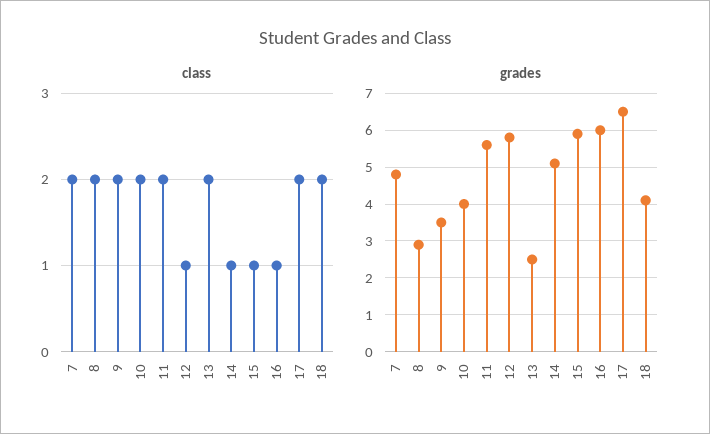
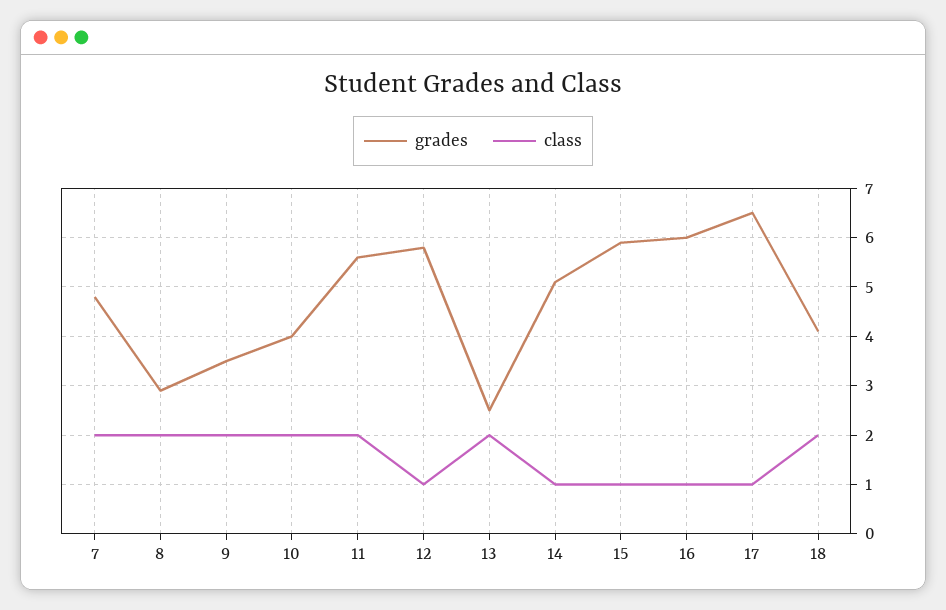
  {
    "class": {
      "7": 2,
      "8": 2,
      "9": 2,
      "10": 2,
      "11": 2,
      "12": 1,
      "13": 2,
      "14": 1,
      "15": 1,
      "16": 1,
-     "17": 2,
+     "17": 1,
      "18": 2
    },
    "grades": {
      "7": 5,
      "8": 3,
      "9": 3.5,
      "10": 4,
      "11": 5.5,
      "12": 6,
      "13": 2.5,
      "14": 5,
      "15": 6,
      "16": 6,
      "17": 6.5,
      "18": 4
    }
  }

